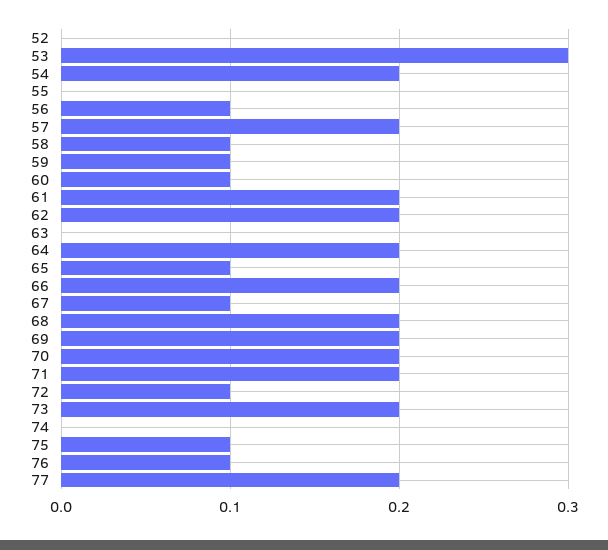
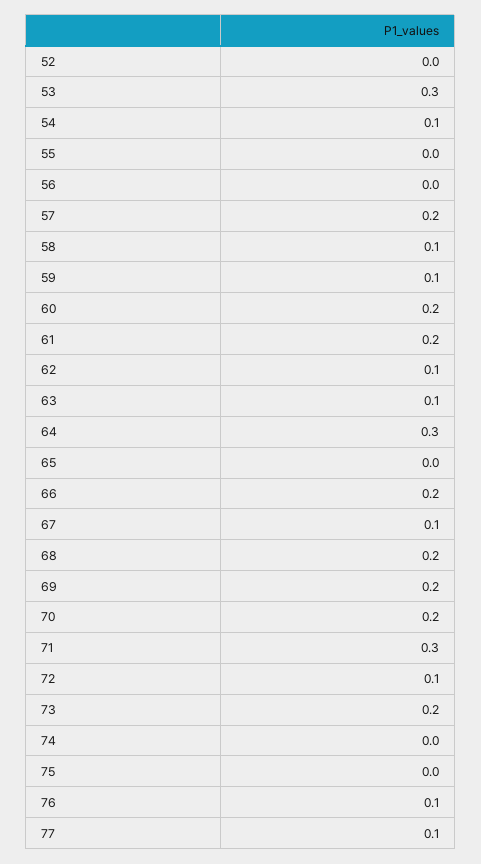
  {
    "52": 0,
    "53": 0.3,
-   "54": 0.2,
+   "54": 0.1,
    "55": 0,
-   "56": 0.1,
+   "56": 0,
    "57": 0.2,
    "58": 0.1,
    "59": 0.1,
-   "60": 0.1,
+   "60": 0.2,
    "61": 0.2,
-   "62": 0.2,
+   "62": 0.1,
-   "63": 0,
+   "63": 0.1,
-   "64": 0.2,
+   "64": 0.3,
-   "65": 0.1,
+   "65": 0,
    "66": 0.2,
    "67": 0.1,
    "68": 0.2,
    "69": 0.2,
    "70": 0.2,
-   "71": 0.2,
+   "71": 0.3,
    "72": 0.1,
    "73": 0.2,
    "74": 0,
-   "75": 0.1,
+   "75": 0,
    "76": 0.1,
-   "77": 0.2
+   "77": 0.1
  }

